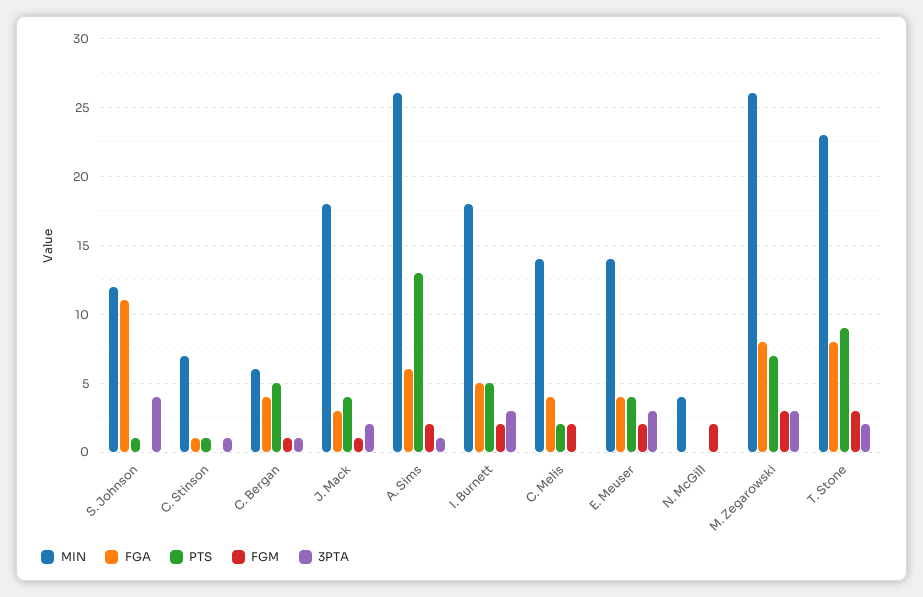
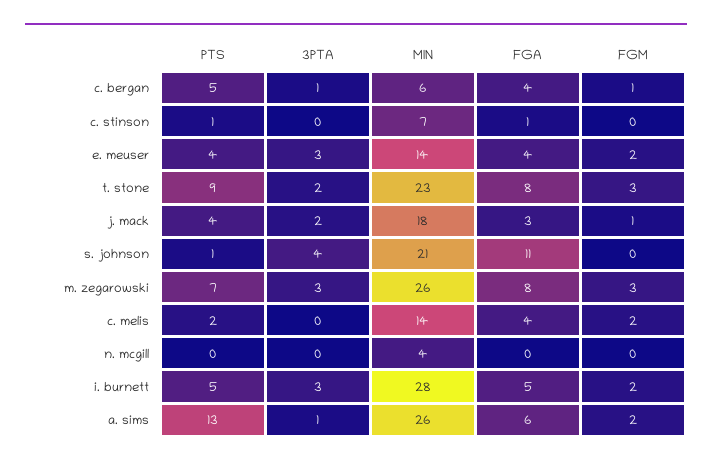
  {
    "MIN": {
-     "S. Johnson": 12,
+     "S. Johnson": 21,
      "C. Stinson": 7,
      "C. Bergan": 6,
      "J. Mack": 18,
      "A. Sims": 26,
-     "I. Burnett": 18,
+     "I. Burnett": 28,
      "C. Melis": 14,
      "E. Meuser": 14,
      "N. McGill": 4,
      "M. Zegarowski": 26,
      "T. Stone": 23
    },
    "FGA": {
      "S. Johnson": 11,
      "C. Stinson": 1,
      "C. Bergan": 4,
      "J. Mack": 3,
      "A. Sims": 6,
      "I. Burnett": 5,
      "C. Melis": 4,
      "E. Meuser": 4,
      "N. McGill": 0,
      "M. Zegarowski": 8,
      "T. Stone": 8
    },
    "PTS": {
      "S. Johnson": 1,
      "C. Stinson": 1,
      "C. Bergan": 5,
      "J. Mack": 4,
      "A. Sims": 13,
      "I. Burnett": 5,
      "C. Melis": 2,
      "E. Meuser": 4,
      "N. McGill": 0,
      "M. Zegarowski": 7,
      "T. Stone": 9
    },
    "FGM": {
      "S. Johnson": 0,
      "C. Stinson": 0,
      "C. Bergan": 1,
      "J. Mack": 1,
      "A. Sims": 2,
      "I. Burnett": 2,
      "C. Melis": 2,
      "E. Meuser": 2,
-     "N. McGill": 2,
+     "N. McGill": 0,
      "M. Zegarowski": 3,
      "T. Stone": 3
    },
    "3PTA": {
      "S. Johnson": 4,
-     "C. Stinson": 1,
+     "C. Stinson": 0,
      "C. Bergan": 1,
      "J. Mack": 2,
      "A. Sims": 1,
      "I. Burnett": 3,
      "C. Melis": 0,
      "E. Meuser": 3,
      "N. McGill": 0,
      "M. Zegarowski": 3,
      "T. Stone": 2
    }
  }

